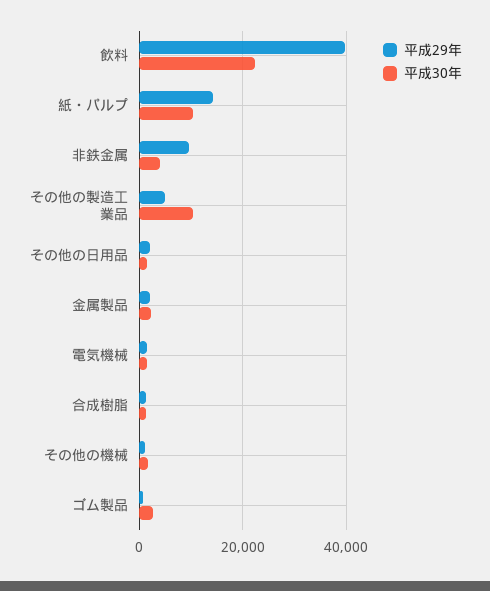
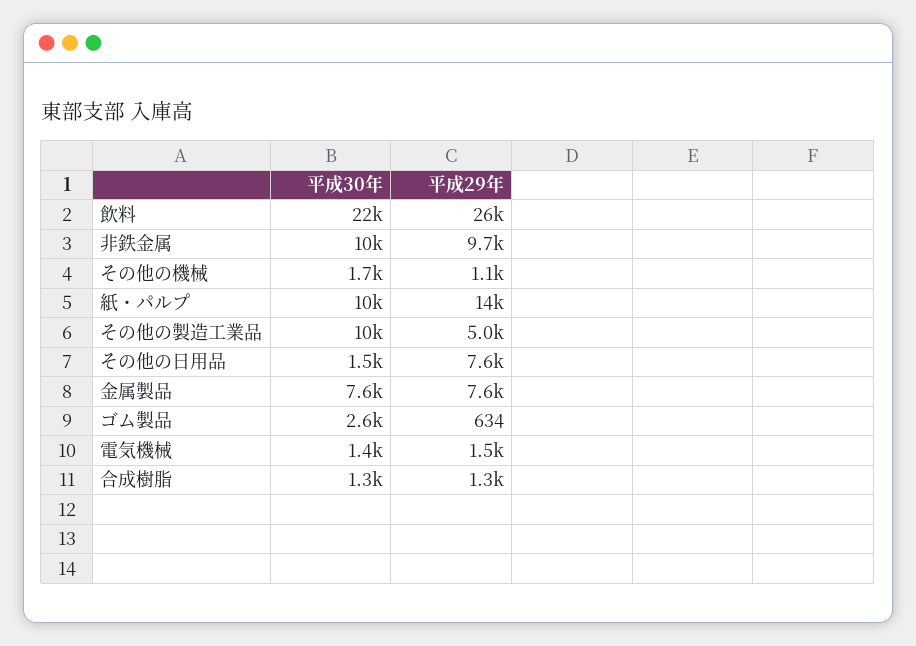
  {
    "平成29年": {
-     "飲料": 40000,
+     "飲料": 26000,
      "紙・パルプ": 14000,
      "非鉄金属": 9700,
      "その他の製造工業品": 5000,
-     "その他の日用品": 2000,
+     "その他の日用品": 7600,
-     "金属製品": 2000,
+     "金属製品": 7600,
      "電気機械": 1500,
      "合成樹脂": 1300,
      "その他の機械": 1100,
      "ゴム製品": 634
    },
    "平成30年": {
      "飲料": 22000,
      "紙・パルプ": 10000,
-     "非鉄金属": 4000,
+     "非鉄金属": 10000,
      "その他の製造工業品": 10000,
      "その他の日用品": 1500,
-     "金属製品": 2000,
+     "金属製品": 7600,
      "電気機械": 1400,
      "合成樹脂": 1300,
      "その他の機械": 1700,
      "ゴム製品": 2600
    }
  }

